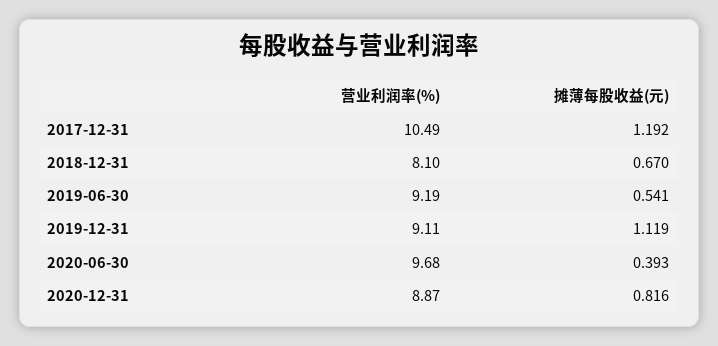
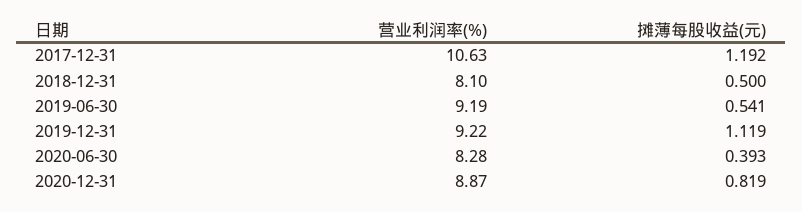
  {
    "营业利润率(%)": {
-     "2017-12-31": 10.49,
+     "2017-12-31": 10.63,
      "2018-12-31": 8.1,
      "2019-06-30": 9.19,
-     "2019-12-31": 9.11,
+     "2019-12-31": 9.22,
-     "2020-06-30": 9.68,
+     "2020-06-30": 8.28,
      "2020-12-31": 8.87
    },
    "摊薄每股收益(元)": {
      "2017-12-31": 1.192,
-     "2018-12-31": 0.67,
+     "2018-12-31": 0.5,
      "2019-06-30": 0.541,
      "2019-12-31": 1.119,
      "2020-06-30": 0.393,
-     "2020-12-31": 0.816
+     "2020-12-31": 0.819
    }
  }

